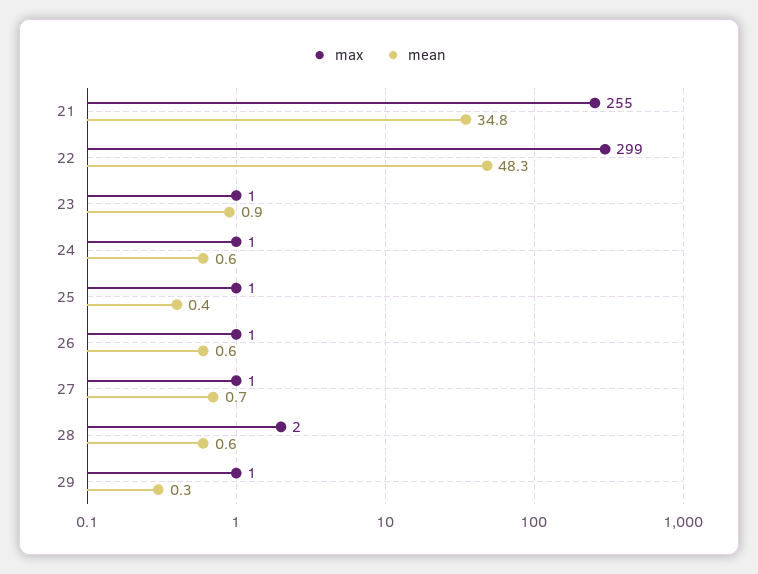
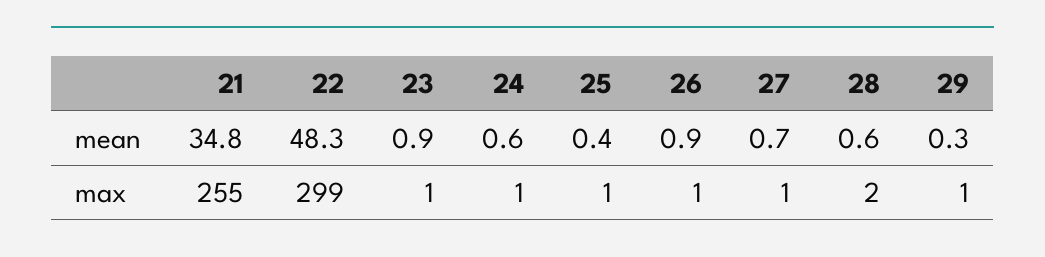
  {
    "max": {
      "21": 255,
      "22": 299,
      "23": 1,
      "24": 1,
      "25": 1,
      "26": 1,
      "27": 1,
      "28": 2,
      "29": 1
    },
    "mean": {
      "21": 34.8,
      "22": 48.3,
      "23": 0.9,
      "24": 0.6,
      "25": 0.4,
-     "26": 0.6,
+     "26": 0.9,
      "27": 0.7,
      "28": 0.6,
      "29": 0.3
    }
  }

